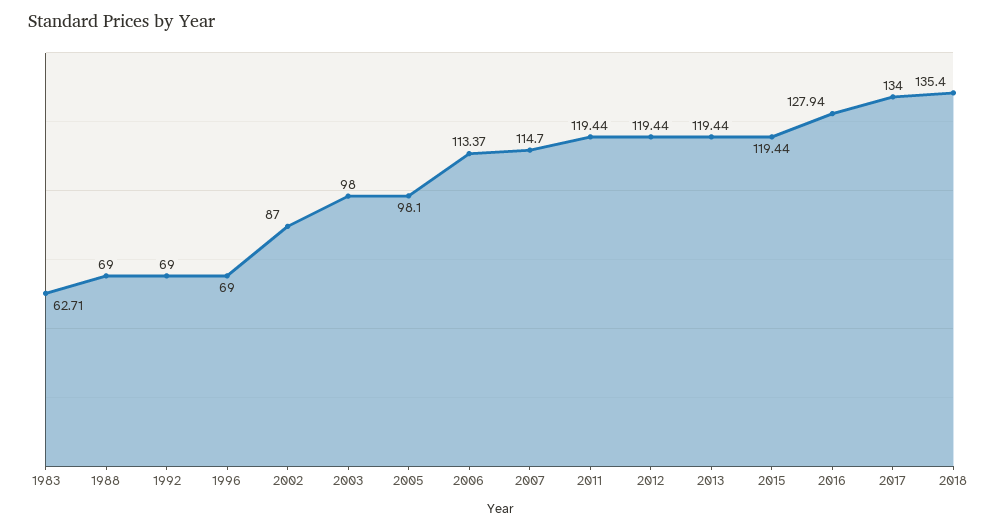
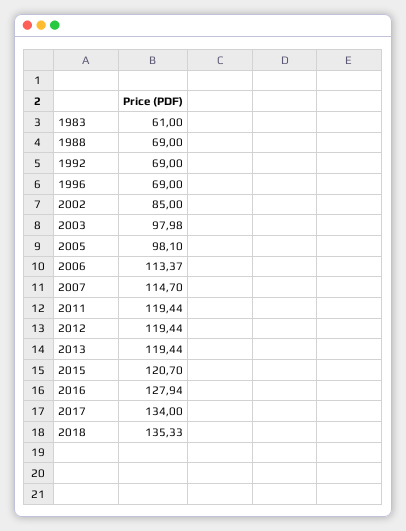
  {
-   "1983": 62.71,
+   "1983": 61,
    "1988": 69,
    "1992": 69,
    "1996": 69,
-   "2002": 87,
+   "2002": 85,
-   "2003": 98,
+   "2003": 97.98,
    "2005": 98.1,
    "2006": 113.37,
    "2007": 114.7,
    "2011": 119.44,
    "2012": 119.44,
    "2013": 119.44,
-   "2015": 119.44,
+   "2015": 120.7,
    "2016": 127.94,
    "2017": 134,
-   "2018": 135.4
+   "2018": 135.33
  }

